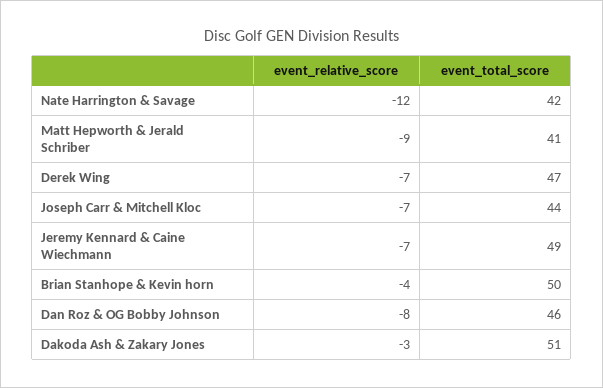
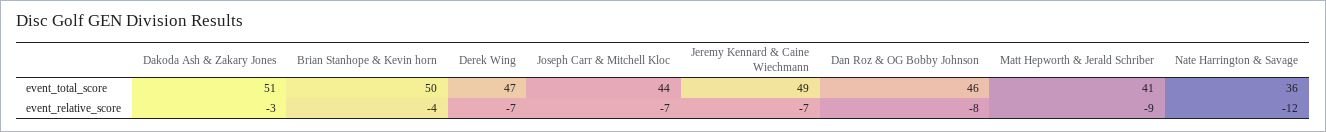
  {
    "event_relative_score": {
      "Nate Harrington & Savage": -12,
      "Matt Hepworth & Jerald Schriber": -9,
      "Derek Wing": -7,
      "Joseph Carr & Mitchell Kloc": -7,
      "Jeremy Kennard & Caine Wiechmann": -7,
      "Brian Stanhope & Kevin horn": -4,
      "Dan Roz & OG Bobby Johnson": -8,
      "Dakoda Ash & Zakary Jones": -3
    },
    "event_total_score": {
-     "Nate Harrington & Savage": 42,
+     "Nate Harrington & Savage": 36,
      "Matt Hepworth & Jerald Schriber": 41,
      "Derek Wing": 47,
      "Joseph Carr & Mitchell Kloc": 44,
      "Jeremy Kennard & Caine Wiechmann": 49,
      "Brian Stanhope & Kevin horn": 50,
      "Dan Roz & OG Bobby Johnson": 46,
      "Dakoda Ash & Zakary Jones": 51
    }
  }

